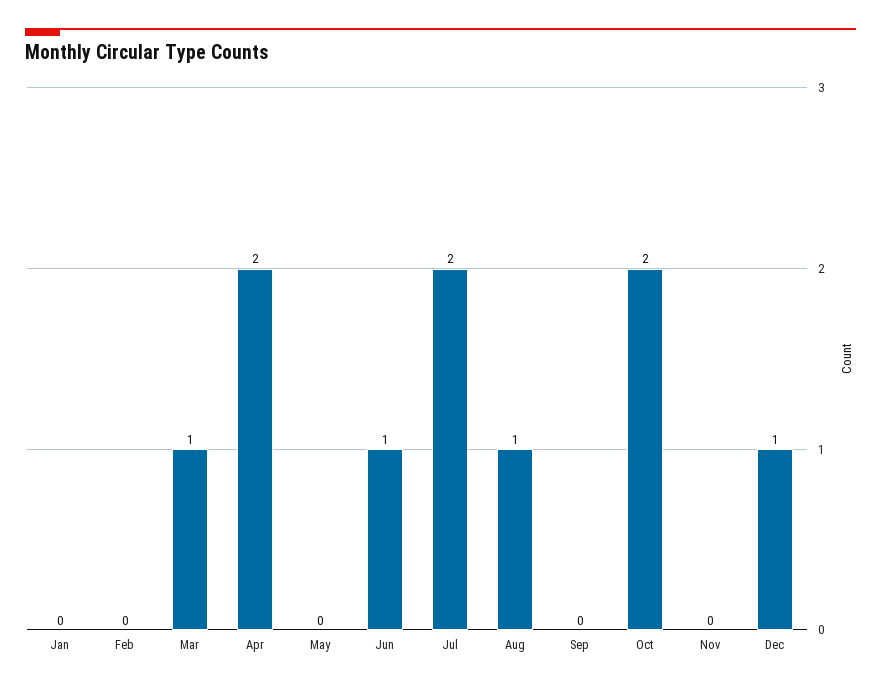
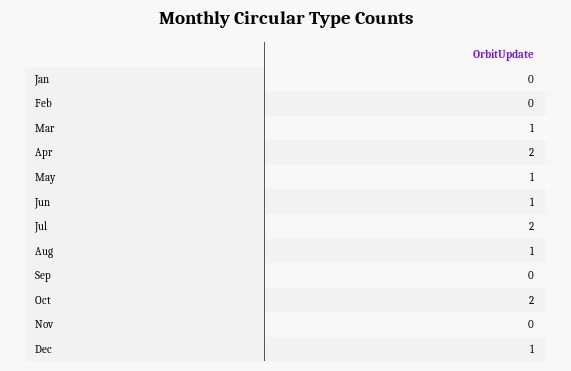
  {
    "Jan": 0,
    "Feb": 0,
    "Mar": 1,
    "Apr": 2,
-   "May": 0,
+   "May": 1,
    "Jun": 1,
    "Jul": 2,
    "Aug": 1,
    "Sep": 0,
    "Oct": 2,
    "Nov": 0,
    "Dec": 1
  }

